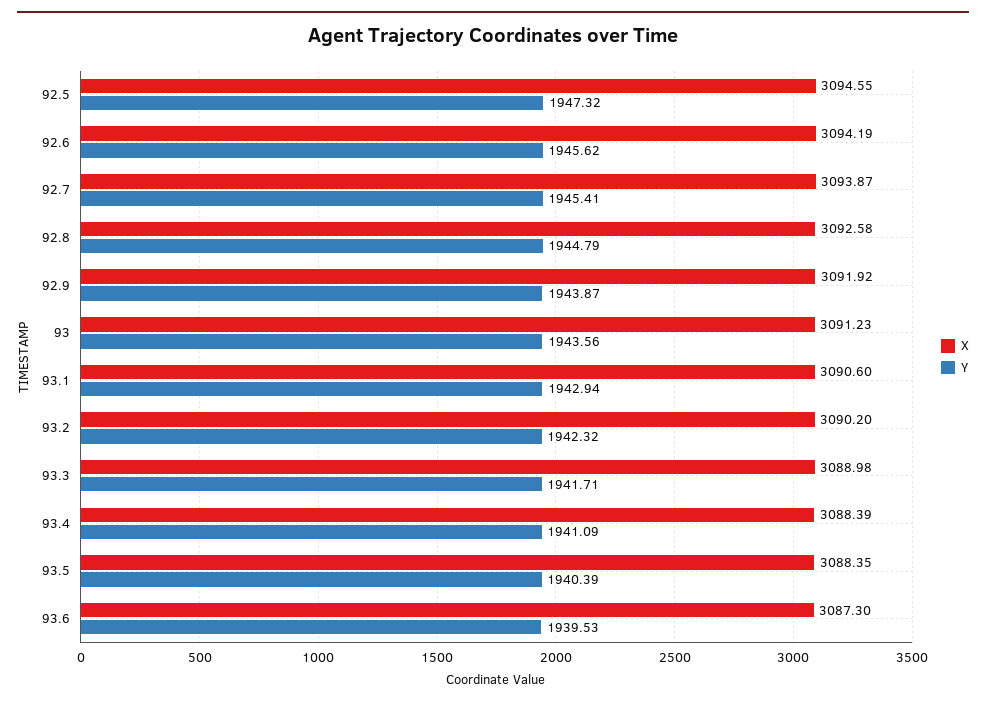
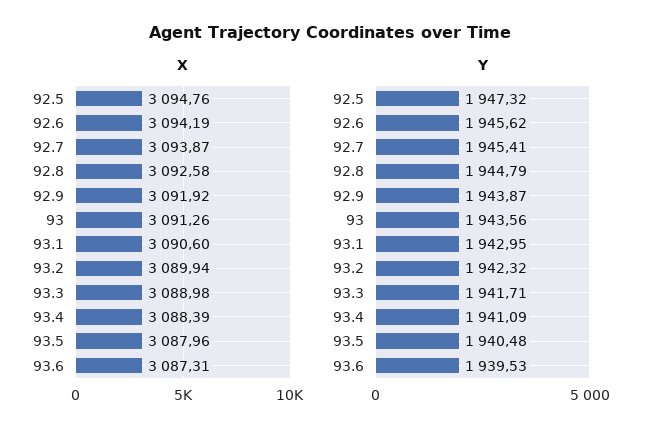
  {
    "X": {
-     "92.5": 3094.55,
+     "92.5": 3094.76,
      "92.6": 3094.19,
      "92.7": 3093.87,
      "92.8": 3092.58,
      "92.9": 3091.92,
-     "93": 3091.23,
+     "93": 3091.26,
      "93.1": 3090.6,
-     "93.2": 3090.2,
+     "93.2": 3089.94,
      "93.3": 3088.98,
      "93.4": 3088.39,
-     "93.5": 3088.35,
+     "93.5": 3087.96,
-     "93.6": 3087.3
+     "93.6": 3087.31
    },
    "Y": {
      "92.5": 1947.32,
      "92.6": 1945.62,
      "92.7": 1945.41,
      "92.8": 1944.79,
      "92.9": 1943.87,
      "93": 1943.56,
-     "93.1": 1942.94,
+     "93.1": 1942.95,
      "93.2": 1942.32,
      "93.3": 1941.71,
      "93.4": 1941.09,
-     "93.5": 1940.39,
+     "93.5": 1940.48,
      "93.6": 1939.53
    }
  }

